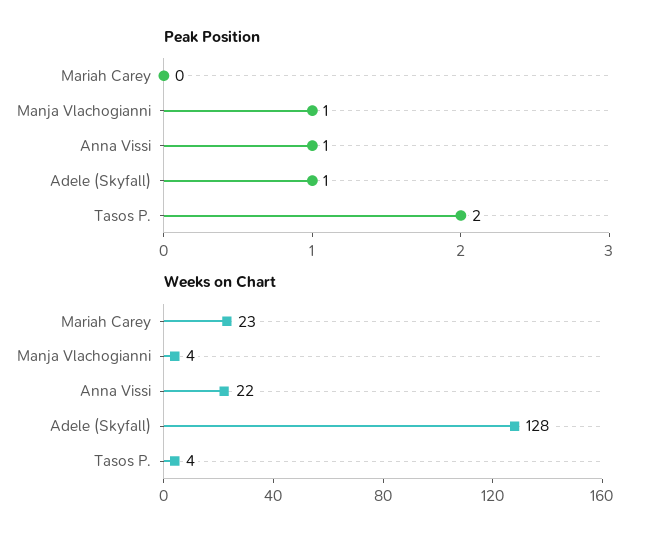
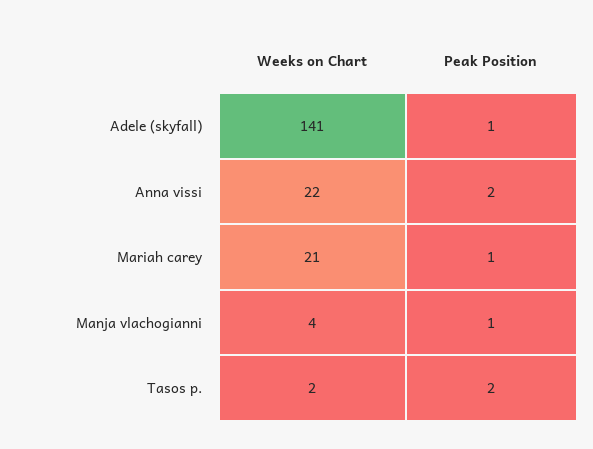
  {
    "Peak Position": {
-     "Mariah Carey": 0,
+     "Mariah Carey": 1,
      "Manja Vlachogianni": 1,
-     "Anna Vissi": 1,
+     "Anna Vissi": 2,
      "Adele (Skyfall)": 1,
      "Tasos P.": 2
    },
    "Weeks on Chart": {
-     "Mariah Carey": 23,
+     "Mariah Carey": 21,
      "Manja Vlachogianni": 4,
      "Anna Vissi": 22,
-     "Adele (Skyfall)": 128,
+     "Adele (Skyfall)": 141,
-     "Tasos P.": 4
+     "Tasos P.": 2
    }
  }

